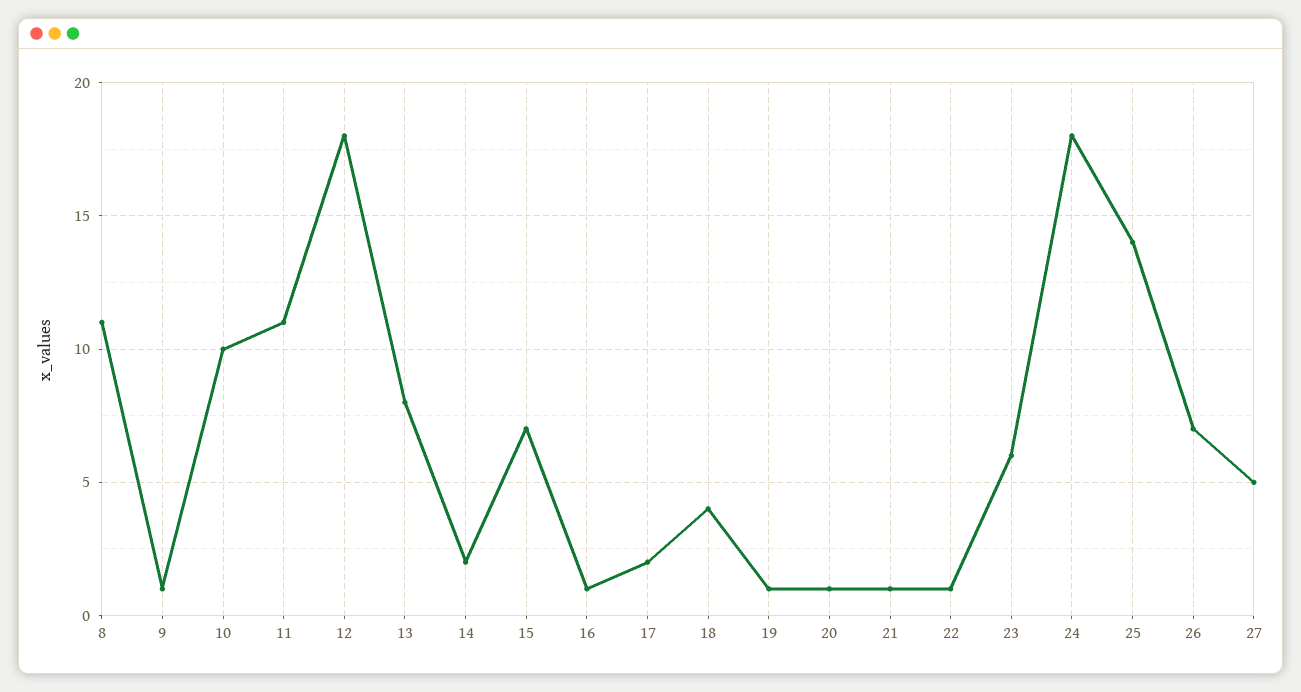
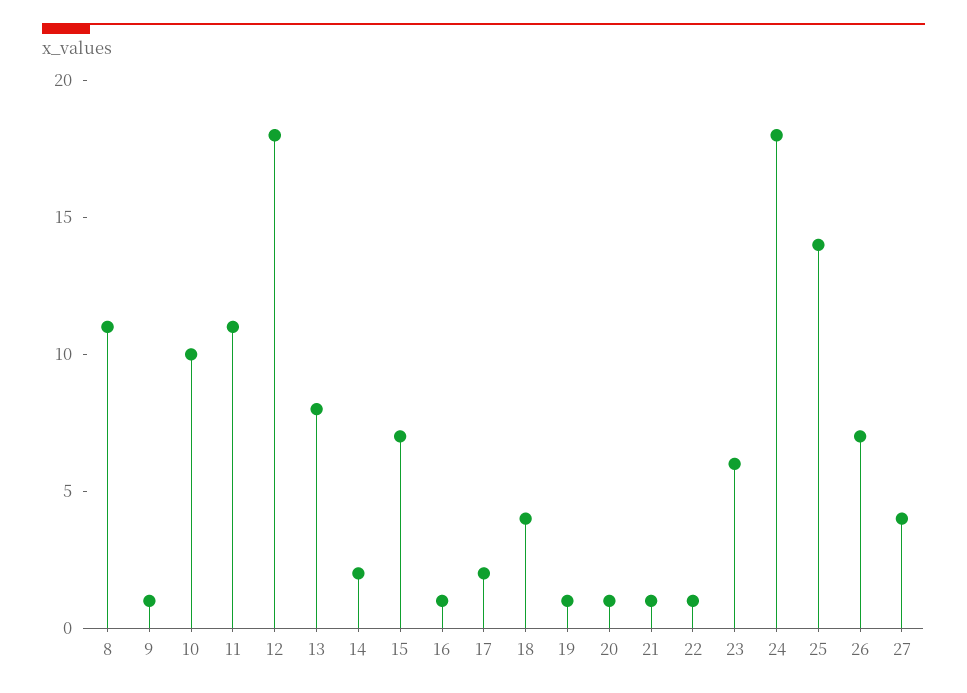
  {
    "8": 11,
    "9": 1,
    "10": 10,
    "11": 11,
    "12": 18,
    "13": 8,
    "14": 2,
    "15": 7,
    "16": 1,
    "17": 2,
    "18": 4,
    "19": 1,
    "20": 1,
    "21": 1,
    "22": 1,
    "23": 6,
    "24": 18,
    "25": 14,
    "26": 7,
-   "27": 5
+   "27": 4
  }

